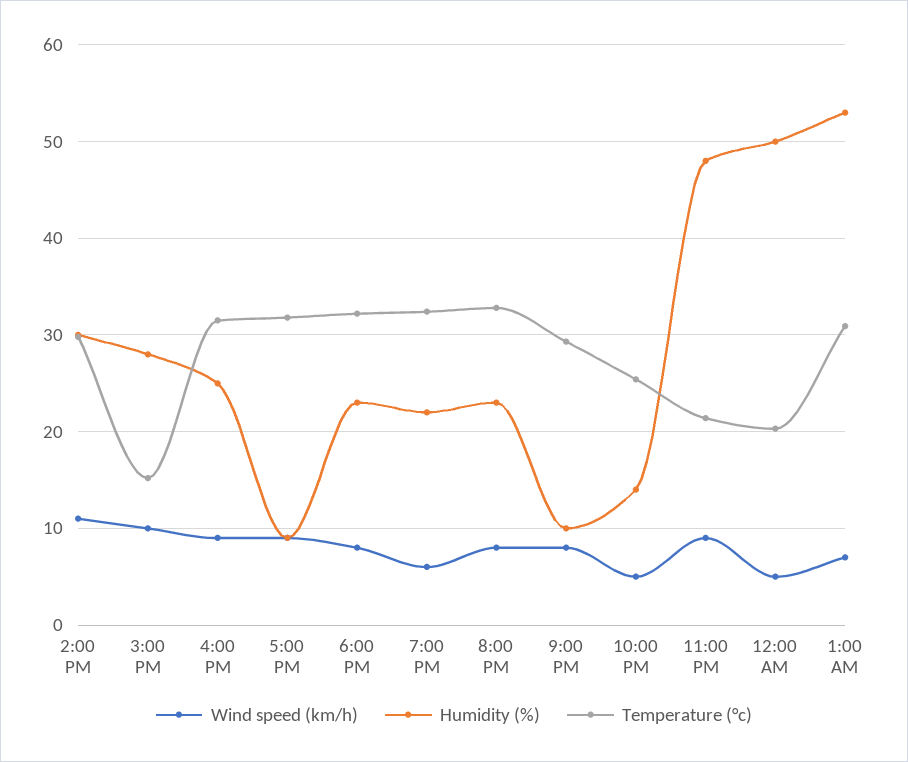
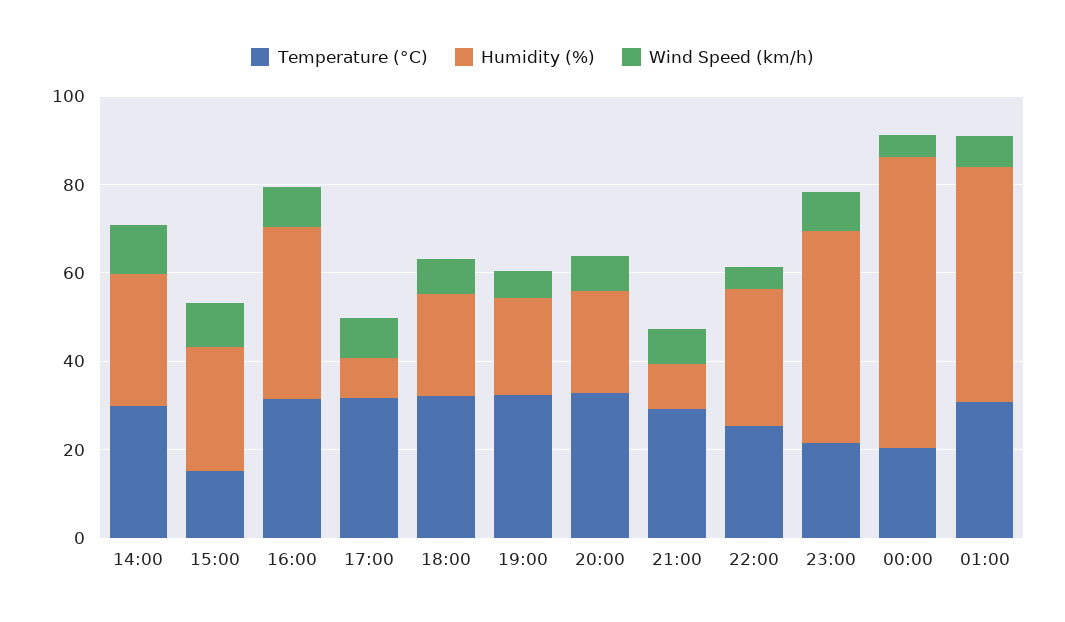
  {
    "Wind speed (km/h)": {
      "2:00 PM": 11,
      "3:00 PM": 10,
      "4:00 PM": 9,
      "5:00 PM": 9,
      "6:00 PM": 8,
      "7:00 PM": 6,
      "8:00 PM": 8,
      "9:00 PM": 8,
      "10:00 PM": 5,
      "11:00 PM": 9,
      "12:00 AM": 5,
      "1:00 AM": 7
    },
    "Humidity (%)": {
      "2:00 PM": 30,
      "3:00 PM": 28,
-     "4:00 PM": 25,
+     "4:00 PM": 40,
      "5:00 PM": 9,
      "6:00 PM": 23,
      "7:00 PM": 22,
      "8:00 PM": 23,
      "9:00 PM": 10,
-     "10:00 PM": 14,
+     "10:00 PM": 30,
      "11:00 PM": 48,
-     "12:00 AM": 50,
+     "12:00 AM": 65,
      "1:00 AM": 53
    },
    "Temperature (°c)": {
      "2:00 PM": 30,
      "3:00 PM": 15,
      "4:00 PM": 32,
      "5:00 PM": 32,
      "6:00 PM": 32,
      "7:00 PM": 32,
      "8:00 PM": 33,
      "9:00 PM": 29,
      "10:00 PM": 25,
      "11:00 PM": 21,
      "12:00 AM": 20,
      "1:00 AM": 31
    }
  }

